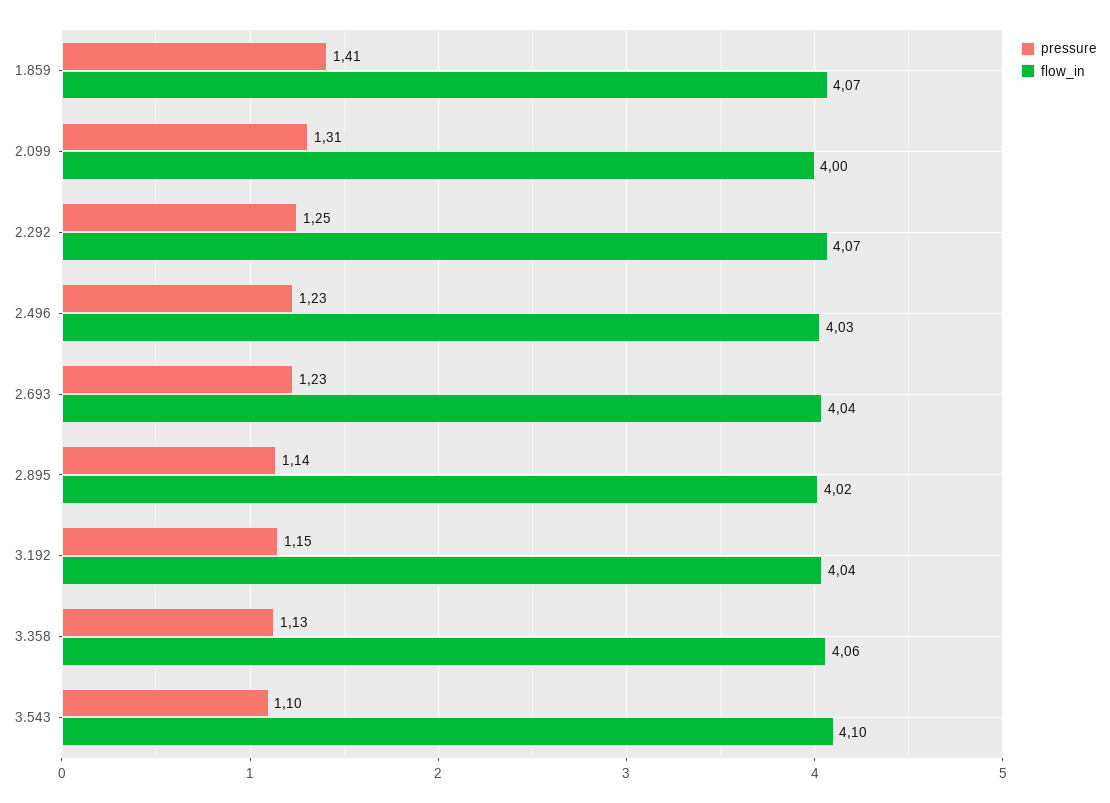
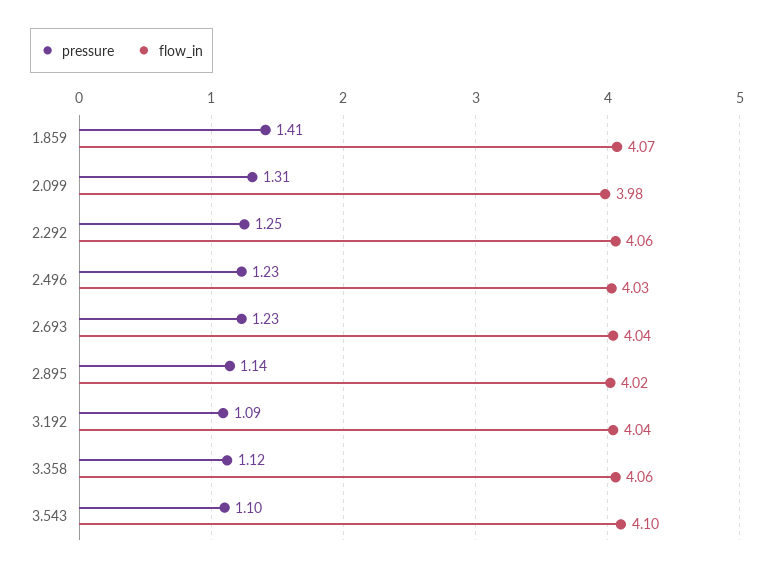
  {
    "pressure": {
      "1.859": 1.41,
      "2.099": 1.31,
      "2.292": 1.25,
      "2.496": 1.23,
      "2.693": 1.23,
      "2.895": 1.14,
-     "3.192": 1.15,
+     "3.192": 1.09,
-     "3.358": 1.13,
+     "3.358": 1.12,
      "3.543": 1.1
    },
    "flow_in": {
      "1.859": 4.07,
-     "2.099": 4,
+     "2.099": 3.98,
-     "2.292": 4.07,
+     "2.292": 4.06,
      "2.496": 4.03,
      "2.693": 4.04,
      "2.895": 4.02,
      "3.192": 4.04,
      "3.358": 4.06,
      "3.543": 4.1
    }
  }

